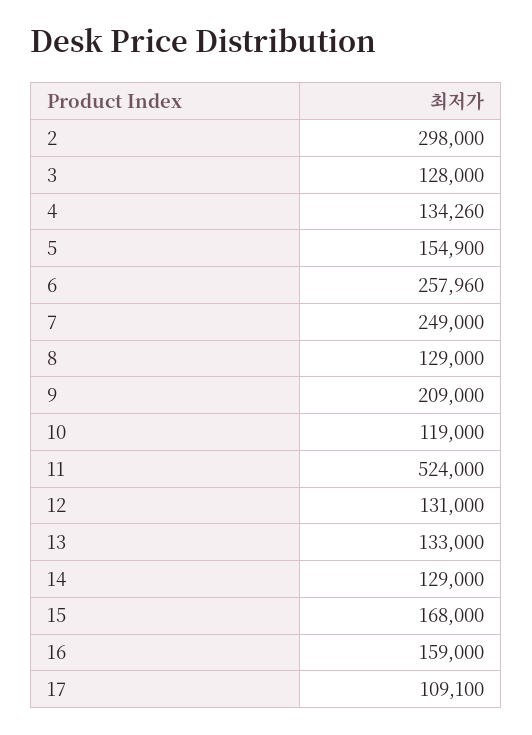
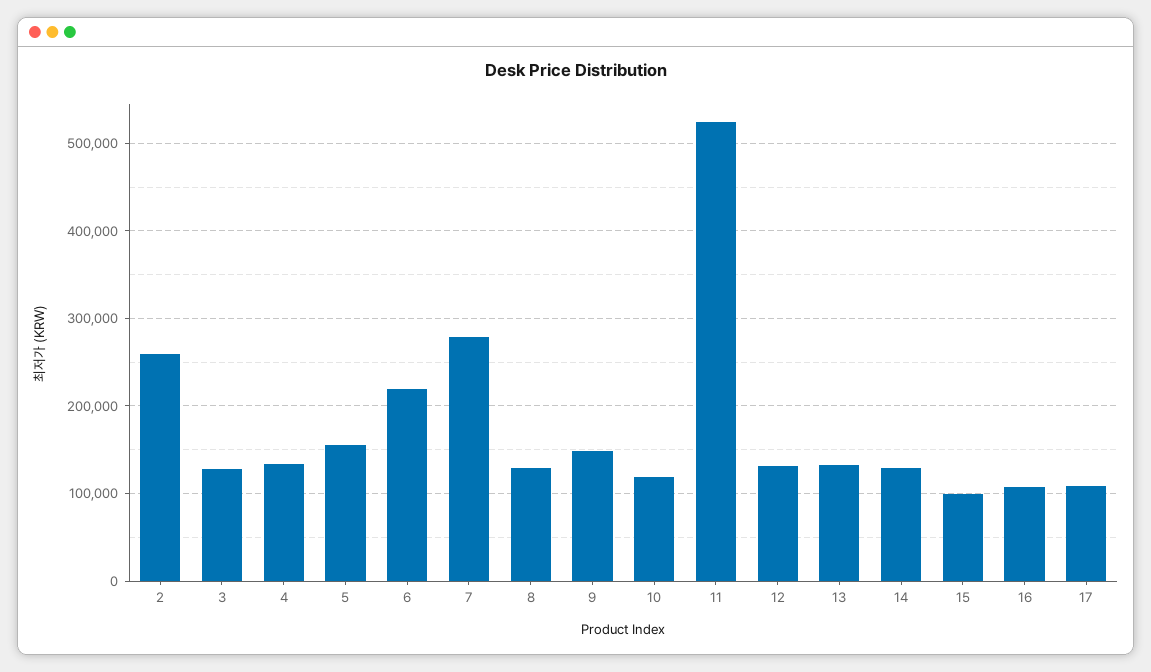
  {
-   "2": 298000,
+   "2": 260000,
    "3": 128000,
    "4": 134260,
    "5": 154900,
-   "6": 257960,
+   "6": 220000,
-   "7": 249000,
+   "7": 280000,
    "8": 129000,
-   "9": 209000,
+   "9": 150000,
    "10": 119000,
    "11": 524000,
    "12": 131000,
    "13": 133000,
    "14": 129000,
-   "15": 168000,
+   "15": 100000,
-   "16": 159000,
+   "16": 110000,
    "17": 109100
  }

